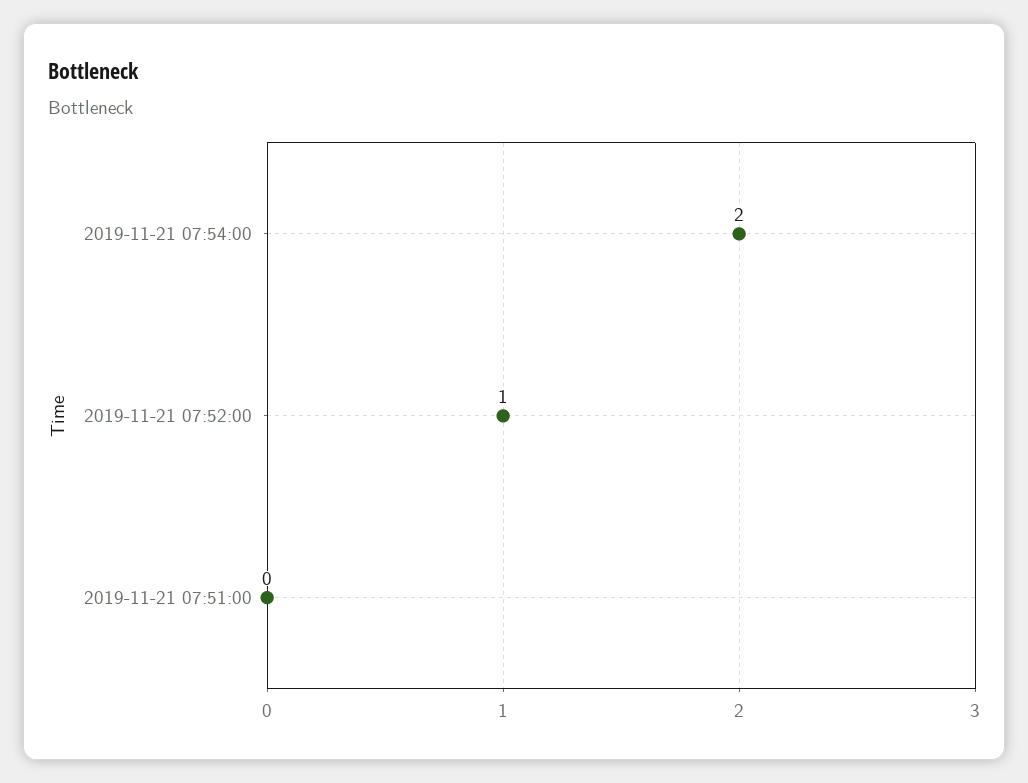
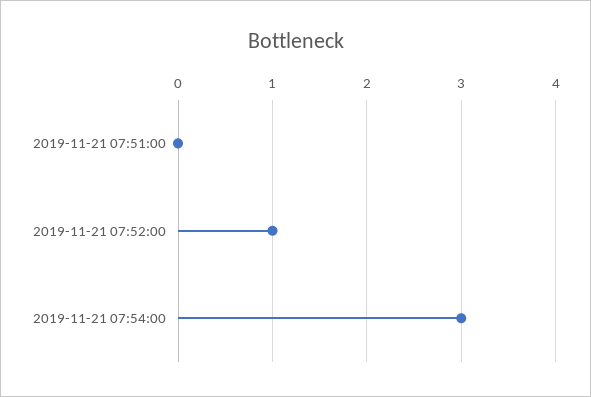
  {
-   "2019-11-21 07:54:00": 2,
+   "2019-11-21 07:54:00": 3,
    "2019-11-21 07:52:00": 1,
    "2019-11-21 07:51:00": 0
  }

